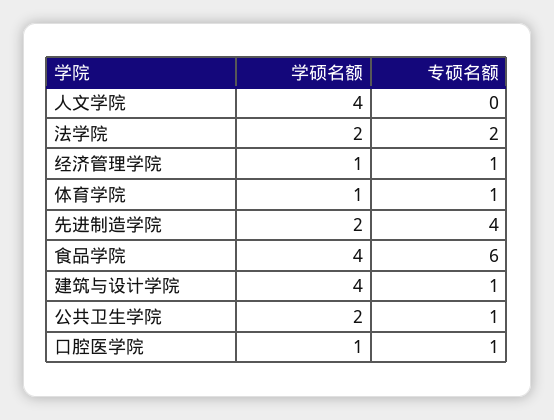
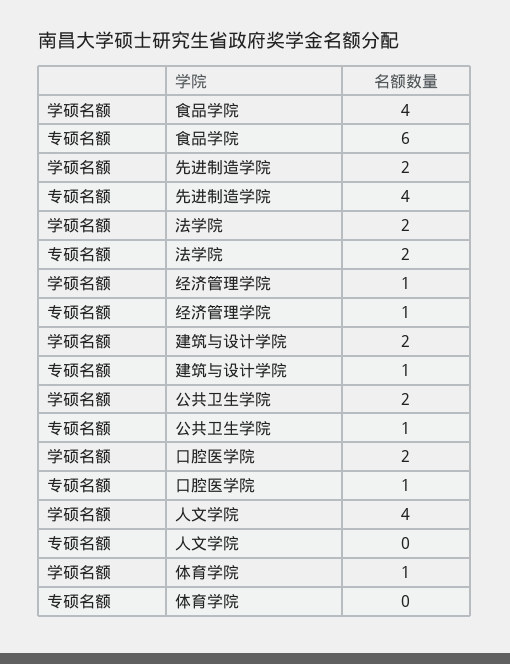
  {
    "学硕名额": {
      "人文学院": 4,
      "法学院": 2,
      "经济管理学院": 1,
      "体育学院": 1,
      "先进制造学院": 2,
      "食品学院": 4,
-     "建筑与设计学院": 4,
+     "建筑与设计学院": 2,
      "公共卫生学院": 2,
-     "口腔医学院": 1
+     "口腔医学院": 2
    },
    "专硕名额": {
      "人文学院": 0,
      "法学院": 2,
      "经济管理学院": 1,
-     "体育学院": 1,
+     "体育学院": 0,
      "先进制造学院": 4,
      "食品学院": 6,
      "建筑与设计学院": 1,
      "公共卫生学院": 1,
      "口腔医学院": 1
    }
  }

